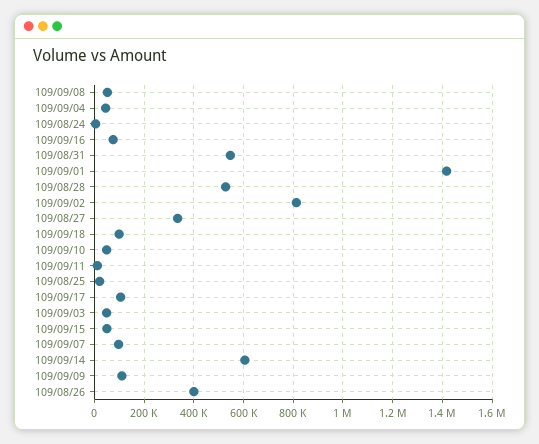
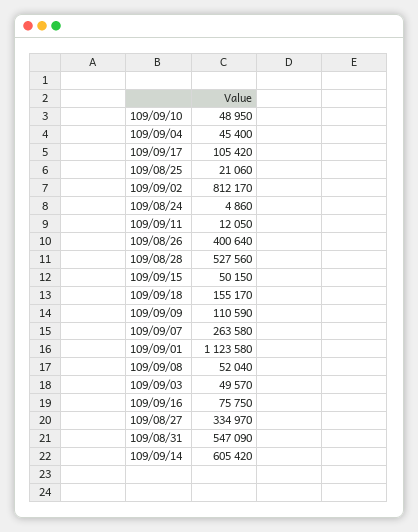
  {
    "109/09/08": 52040,
    "109/09/04": 45400,
    "109/08/24": 4860,
    "109/09/16": 75750,
    "109/08/31": 547090,
-   "109/09/01": 1425000,
+   "109/09/01": 1123580,
    "109/08/28": 527560,
    "109/09/02": 812170,
    "109/08/27": 334970,
-   "109/09/18": 100000,
+   "109/09/18": 155170,
    "109/09/10": 48950,
    "109/09/11": 12050,
    "109/08/25": 21060,
    "109/09/17": 105420,
    "109/09/03": 49570,
    "109/09/15": 50150,
-   "109/09/07": 100000,
+   "109/09/07": 263580,
    "109/09/14": 605420,
    "109/09/09": 110590,
    "109/08/26": 400640
  }

